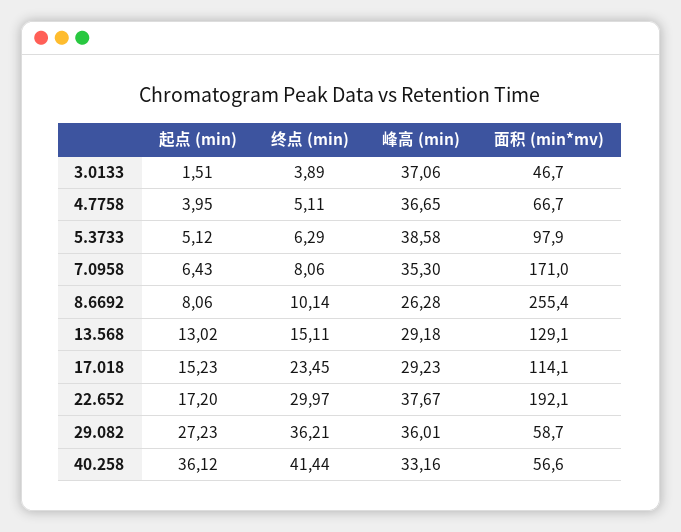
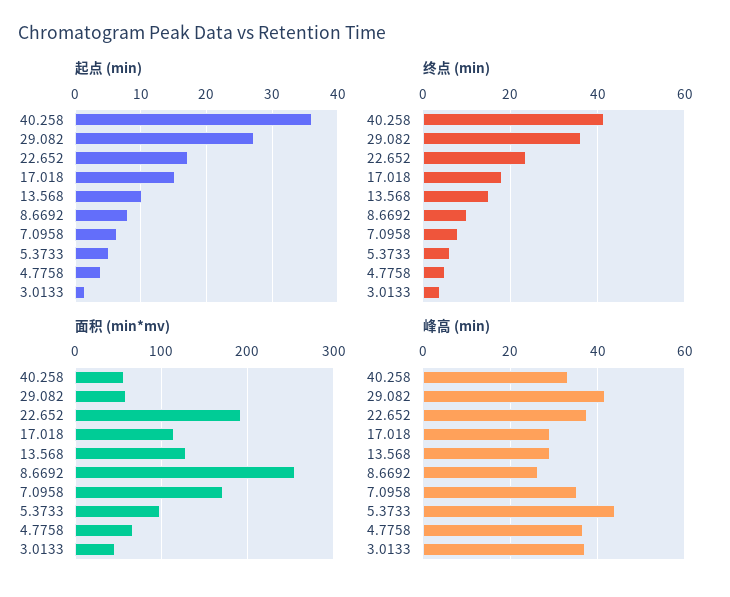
  {
    "起点 (min)": {
      "3.0133": 1.51,
      "4.7758": 3.95,
      "5.3733": 5.12,
      "7.0958": 6.43,
      "8.6692": 8.06,
-     "13.568": 13.02,
+     "13.568": 10,
      "17.018": 15.23,
      "22.652": 17.2,
      "29.082": 27.23,
      "40.258": 36.12
    },
    "终点 (min)": {
      "3.0133": 3.89,
      "4.7758": 5.11,
      "5.3733": 6.29,
      "7.0958": 8.06,
      "8.6692": 10.14,
      "13.568": 15.11,
-     "17.018": 23.45,
+     "17.018": 18,
-     "22.652": 29.97,
+     "22.652": 24,
      "29.082": 36.21,
      "40.258": 41.44
    },
    "峰高 (min)": {
      "3.0133": 37.06,
      "4.7758": 36.65,
-     "5.3733": 38.58,
+     "5.3733": 44,
      "7.0958": 35.3,
      "8.6692": 26.28,
      "13.568": 29.18,
      "17.018": 29.23,
      "22.652": 37.67,
-     "29.082": 36.01,
+     "29.082": 42,
      "40.258": 33.16
    },
    "面积 (min*mv)": {
      "3.0133": 46.7,
      "4.7758": 66.7,
      "5.3733": 97.9,
      "7.0958": 171,
      "8.6692": 255.4,
      "13.568": 129.1,
      "17.018": 114.1,
      "22.652": 192.1,
      "29.082": 58.7,
      "40.258": 56.6
    }
  }

